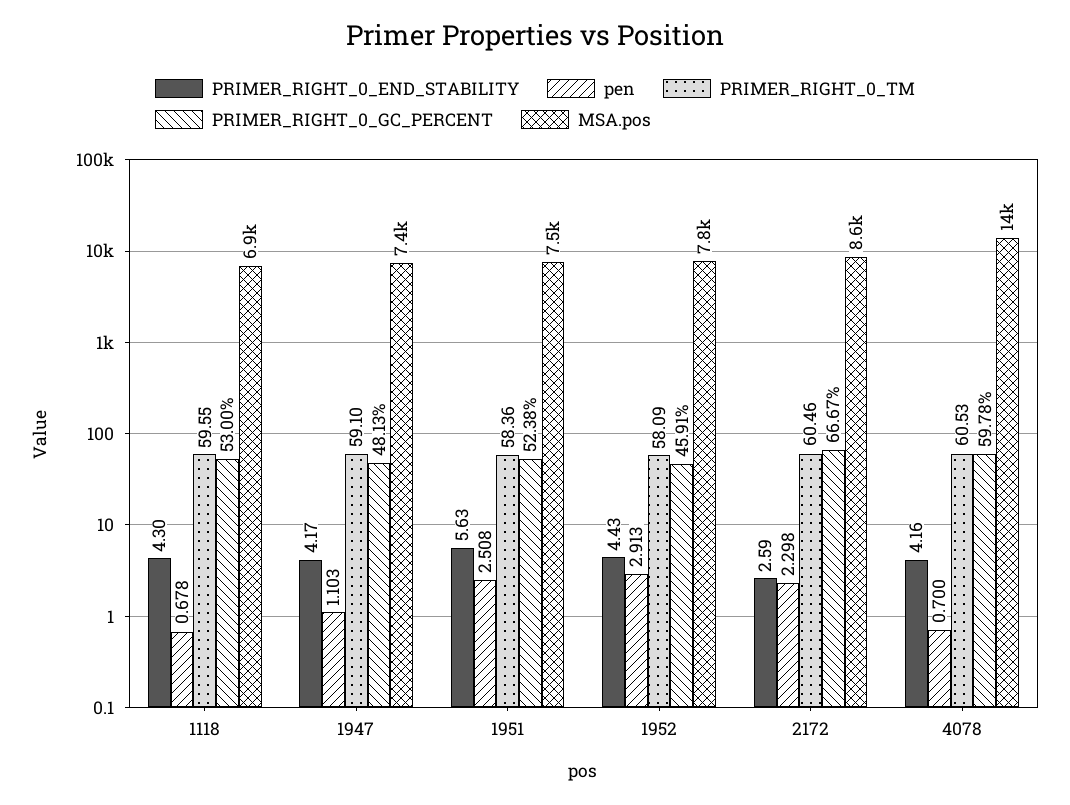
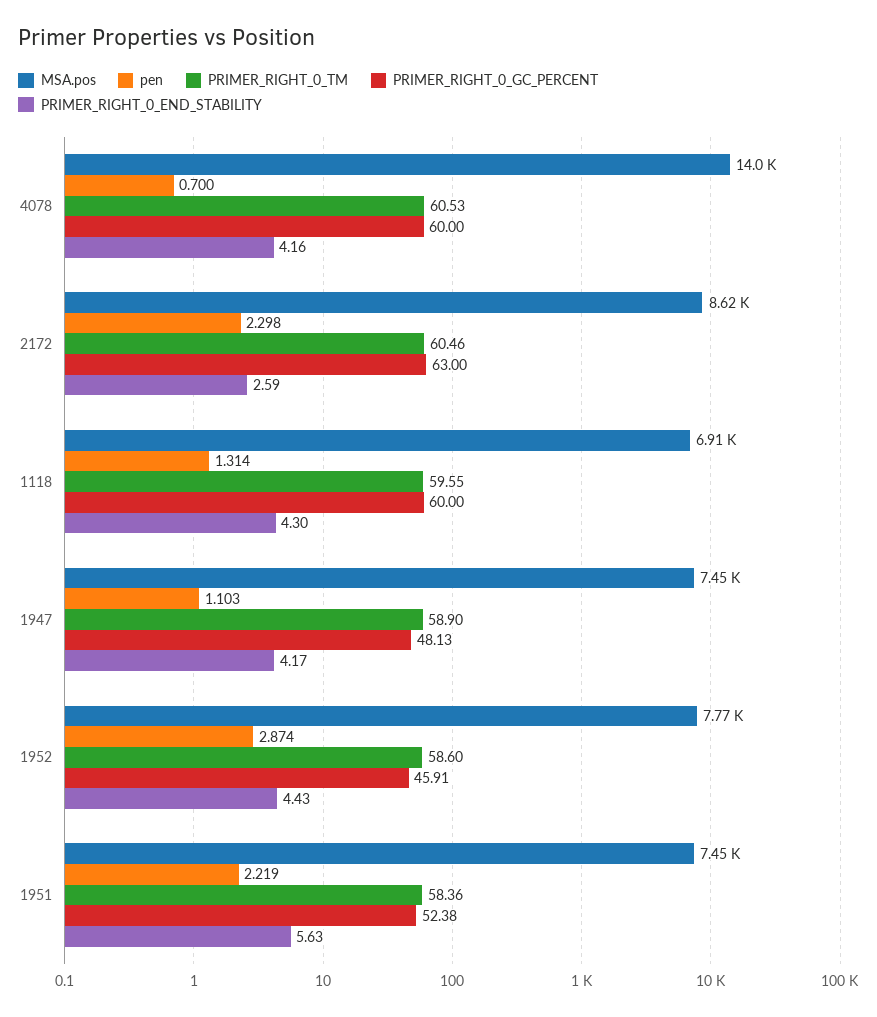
  {
    "PRIMER_RIGHT_0_END_STABILITY": {
      "1118": 4.3,
      "1947": 4.17,
      "1951": 5.63,
      "1952": 4.43,
      "2172": 2.59,
      "4078": 4.16
    },
    "pen": {
-     "1118": 0.678,
+     "1118": 1.314,
      "1947": 1.103,
-     "1951": 2.508,
+     "1951": 2.219,
-     "1952": 2.913,
+     "1952": 2.874,
      "2172": 2.298,
      "4078": 0.7
    },
    "PRIMER_RIGHT_0_TM": {
      "1118": 59.55,
-     "1947": 59.1,
+     "1947": 58.9,
      "1951": 58.36,
-     "1952": 58.09,
+     "1952": 58.6,
      "2172": 60.46,
      "4078": 60.53
    },
    "PRIMER_RIGHT_0_GC_PERCENT": {
-     "1118": 53,
+     "1118": 60,
      "1947": 48.13,
      "1951": 52.38,
      "1952": 45.91,
-     "2172": 66.67,
+     "2172": 63,
-     "4078": 59.78
+     "4078": 60
    },
    "MSA.pos": {
      "1118": 6910,
      "1947": 7450,
      "1951": 7450,
      "1952": 7770,
      "2172": 8620,
      "4078": 14000
    }
  }

